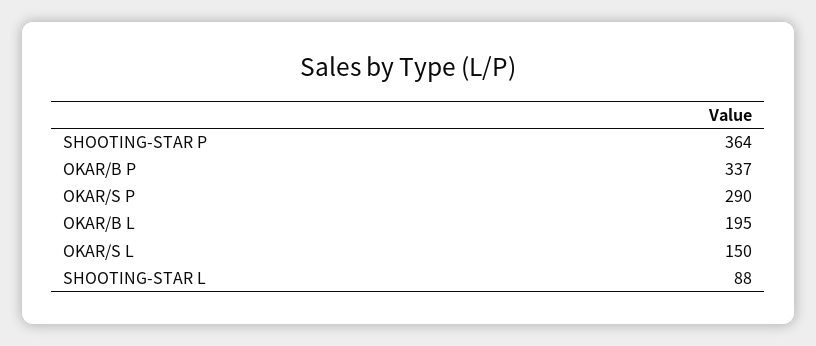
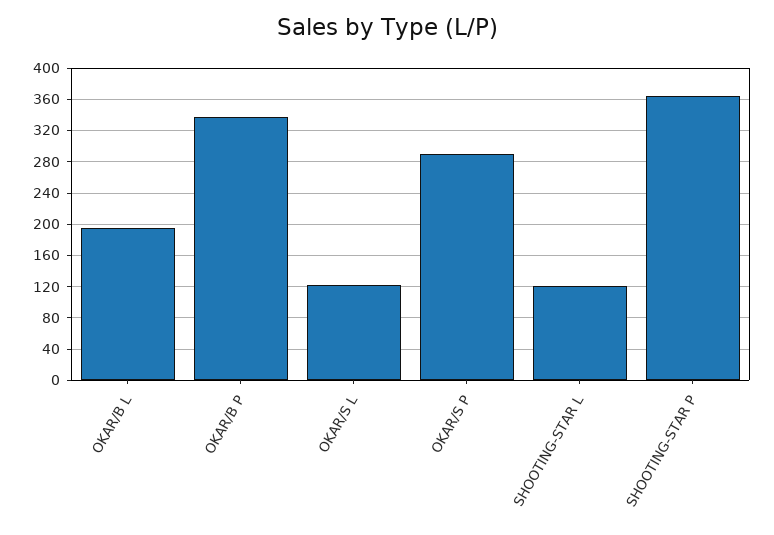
  {
    "SHOOTING-STAR P": 364,
    "OKAR/B P": 337,
    "OKAR/S P": 290,
    "OKAR/B L": 195,
-   "OKAR/S L": 150,
+   "OKAR/S L": 120,
-   "SHOOTING-STAR L": 88
+   "SHOOTING-STAR L": 120
  }

